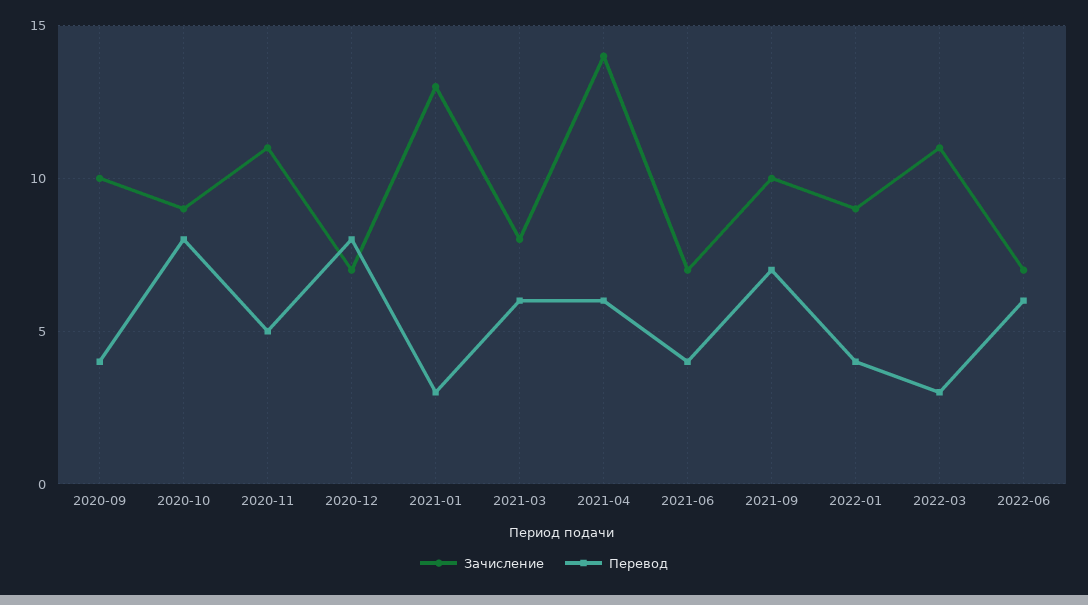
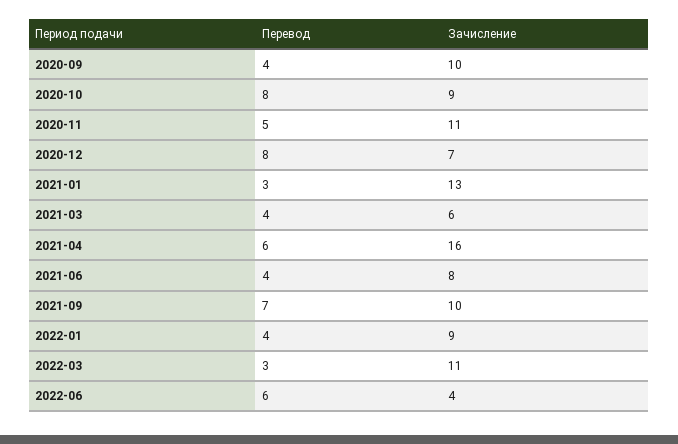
  {
    "Зачисление": {
      "2020-09": 10,
      "2020-10": 9,
      "2020-11": 11,
      "2020-12": 7,
      "2021-01": 13,
-     "2021-03": 8,
+     "2021-03": 6,
-     "2021-04": 14,
+     "2021-04": 16,
-     "2021-06": 7,
+     "2021-06": 8,
      "2021-09": 10,
      "2022-01": 9,
      "2022-03": 11,
-     "2022-06": 7
+     "2022-06": 4
    },
    "Перевод": {
      "2020-09": 4,
      "2020-10": 8,
      "2020-11": 5,
      "2020-12": 8,
      "2021-01": 3,
-     "2021-03": 6,
+     "2021-03": 4,
      "2021-04": 6,
      "2021-06": 4,
      "2021-09": 7,
      "2022-01": 4,
      "2022-03": 3,
      "2022-06": 6
    }
  }

